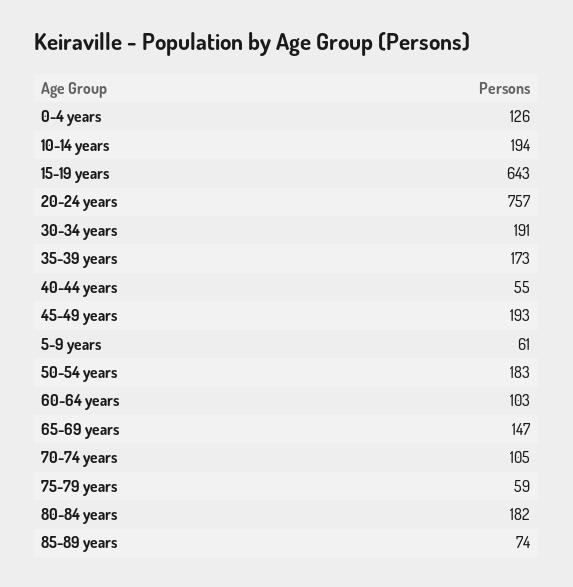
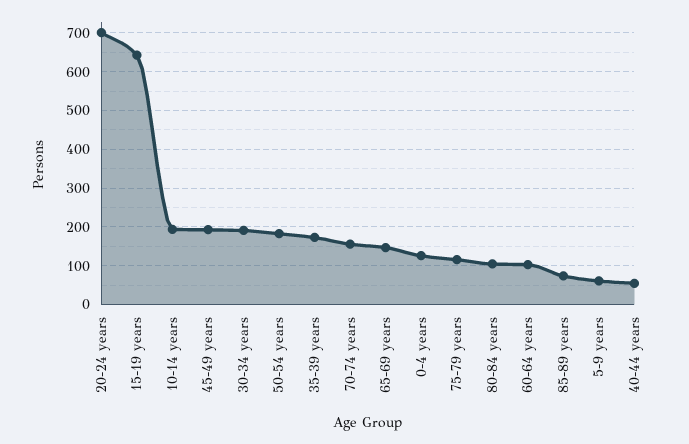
  {
    "0-4 years": 126,
    "10-14 years": 194,
    "15-19 years": 643,
-   "20-24 years": 757,
+   "20-24 years": 700,
    "30-34 years": 191,
    "35-39 years": 173,
    "40-44 years": 55,
    "45-49 years": 193,
    "5-9 years": 61,
    "50-54 years": 183,
    "60-64 years": 103,
    "65-69 years": 147,
-   "70-74 years": 105,
+   "70-74 years": 160,
-   "75-79 years": 59,
+   "75-79 years": 120,
-   "80-84 years": 182,
+   "80-84 years": 100,
    "85-89 years": 74
  }

